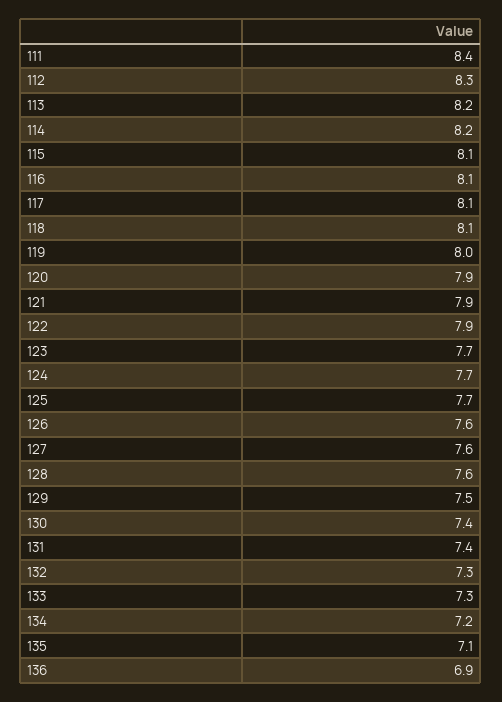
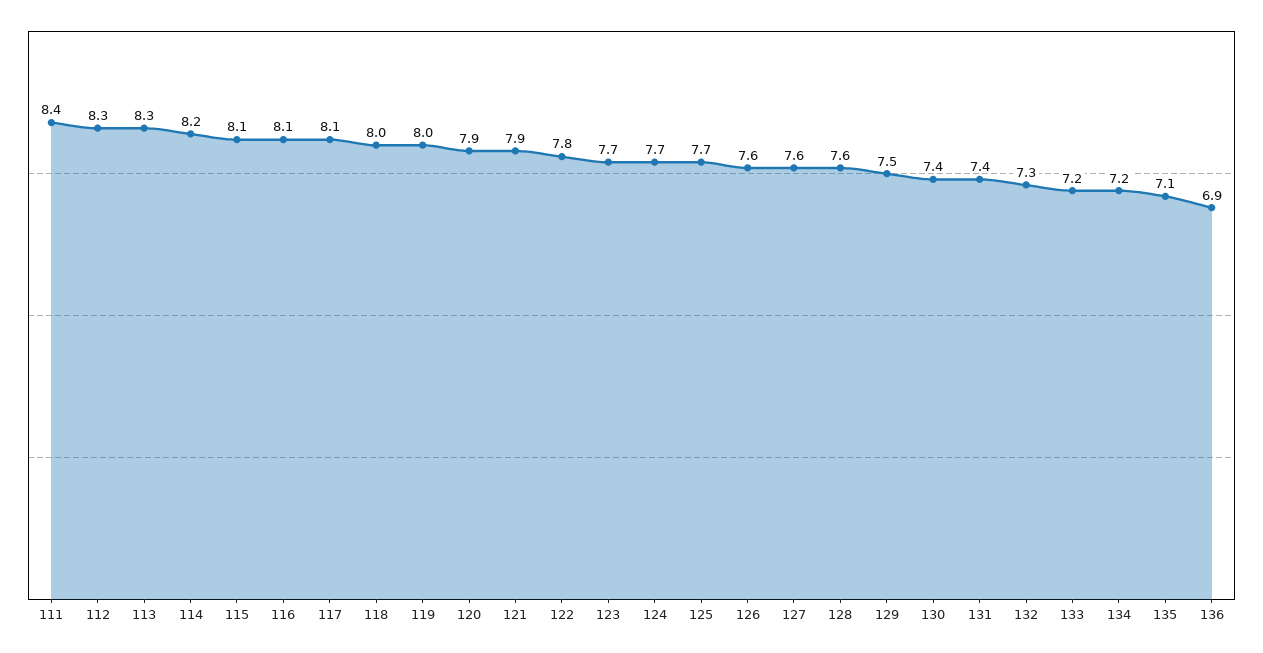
  {
    "111": 8.4,
    "112": 8.3,
-   "113": 8.2,
+   "113": 8.3,
    "114": 8.2,
    "115": 8.1,
    "116": 8.1,
    "117": 8.1,
-   "118": 8.1,
+   "118": 8,
    "119": 8,
    "120": 7.9,
    "121": 7.9,
-   "122": 7.9,
+   "122": 7.8,
    "123": 7.7,
    "124": 7.7,
    "125": 7.7,
    "126": 7.6,
    "127": 7.6,
    "128": 7.6,
    "129": 7.5,
    "130": 7.4,
    "131": 7.4,
    "132": 7.3,
-   "133": 7.3,
+   "133": 7.2,
    "134": 7.2,
    "135": 7.1,
    "136": 6.9
  }

